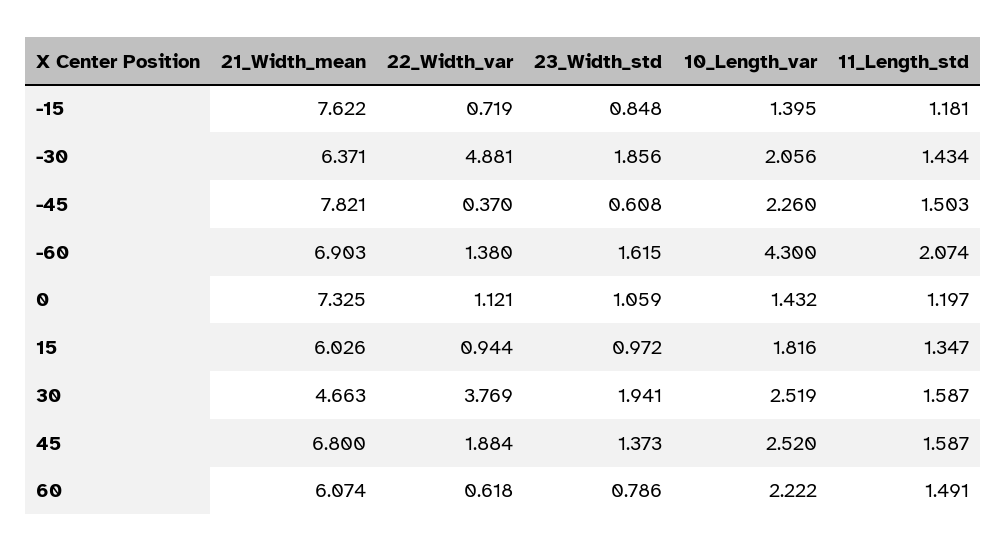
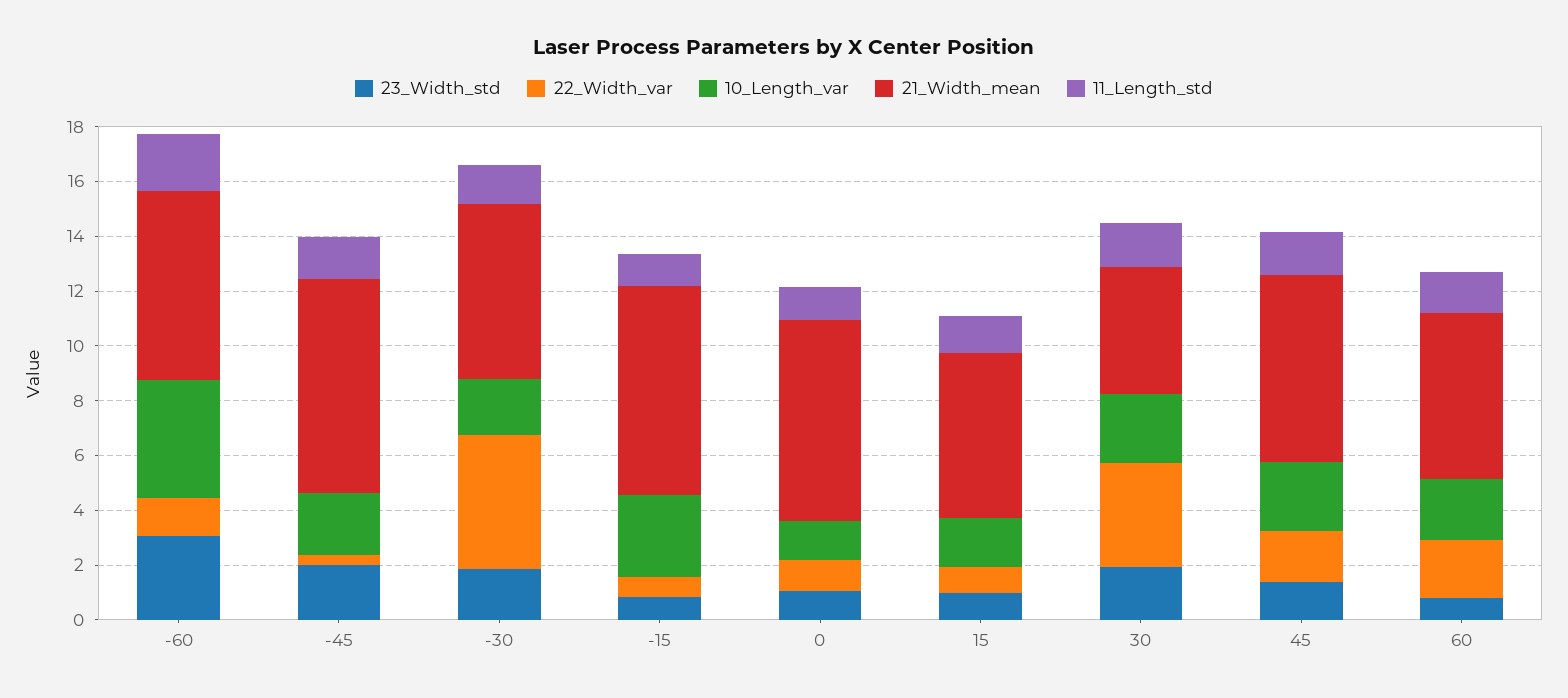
  {
    "21_Width_mean": {
      "-15": 7.622,
      "-30": 6.371,
      "-45": 7.821,
      "-60": 6.903,
      "0": 7.325,
      "15": 6.026,
      "30": 4.663,
      "45": 6.8,
      "60": 6.074
    },
    "22_Width_var": {
      "-15": 0.719,
      "-30": 4.881,
      "-45": 0.37,
      "-60": 1.38,
      "0": 1.121,
      "15": 0.944,
      "30": 3.769,
      "45": 1.884,
-     "60": 0.618
+     "60": 2
    },
    "23_Width_std": {
      "-15": 0.848,
      "-30": 1.856,
-     "-45": 0.608,
+     "-45": 2,
-     "-60": 1.615,
+     "-60": 3,
      "0": 1.059,
      "15": 0.972,
      "30": 1.941,
      "45": 1.373,
      "60": 0.786
    },
    "10_Length_var": {
-     "-15": 1.395,
+     "-15": 3,
      "-30": 2.056,
      "-45": 2.26,
      "-60": 4.3,
      "0": 1.432,
      "15": 1.816,
      "30": 2.519,
      "45": 2.52,
      "60": 2.222
    },
    "11_Length_std": {
      "-15": 1.181,
      "-30": 1.434,
      "-45": 1.503,
      "-60": 2.074,
      "0": 1.197,
      "15": 1.347,
      "30": 1.587,
      "45": 1.587,
      "60": 1.491
    }
  }

